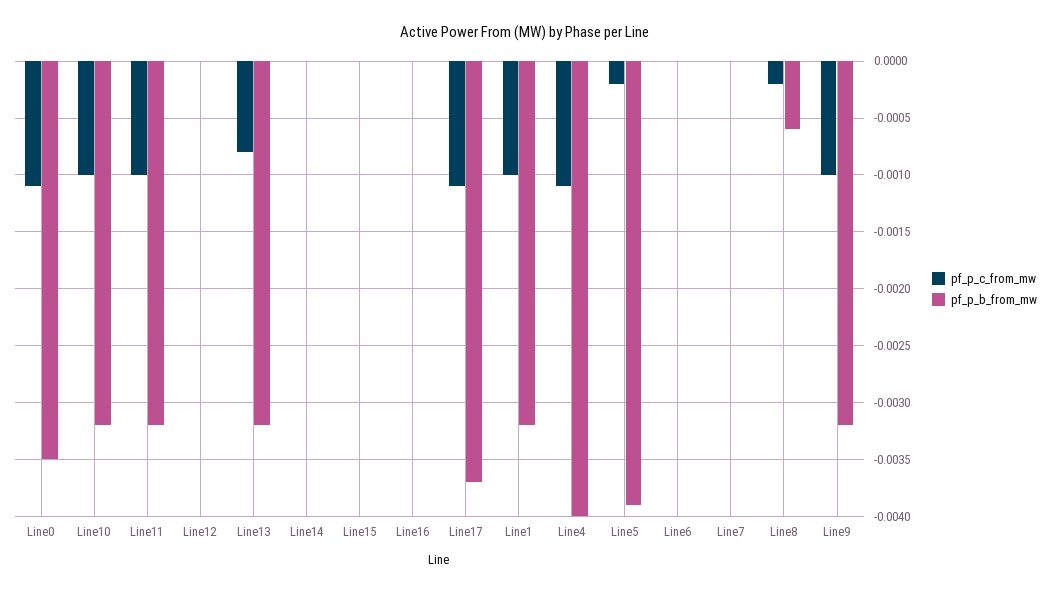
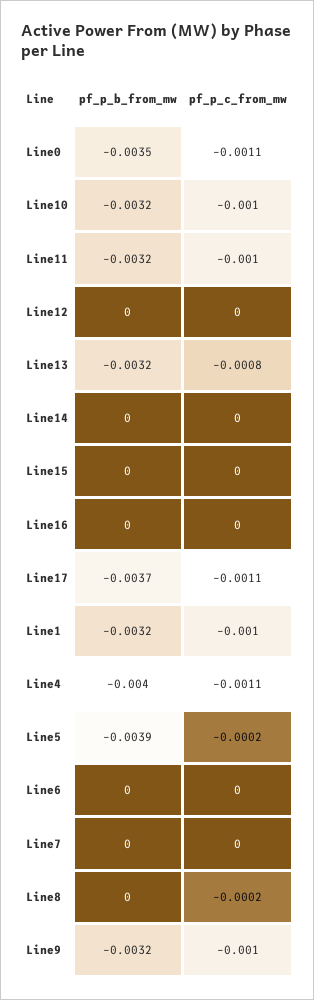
  {
    "pf_p_c_from_mw": {
      "Line0": -0.0011,
      "Line10": -0.001,
      "Line11": -0.001,
      "Line12": 0,
      "Line13": -0.0008,
      "Line14": 0,
      "Line15": 0,
      "Line16": 0,
      "Line17": -0.0011,
      "Line1": -0.001,
      "Line4": -0.0011,
      "Line5": -0.0002,
      "Line6": 0,
      "Line7": 0,
      "Line8": -0.0002,
      "Line9": -0.001
    },
    "pf_p_b_from_mw": {
      "Line0": -0.0035,
      "Line10": -0.0032,
      "Line11": -0.0032,
      "Line12": 0,
      "Line13": -0.0032,
      "Line14": 0,
      "Line15": 0,
      "Line16": 0,
      "Line17": -0.0037,
      "Line1": -0.0032,
      "Line4": -0.004,
      "Line5": -0.0039,
      "Line6": 0,
      "Line7": 0,
-     "Line8": -0.0006,
+     "Line8": 0,
      "Line9": -0.0032
    }
  }

